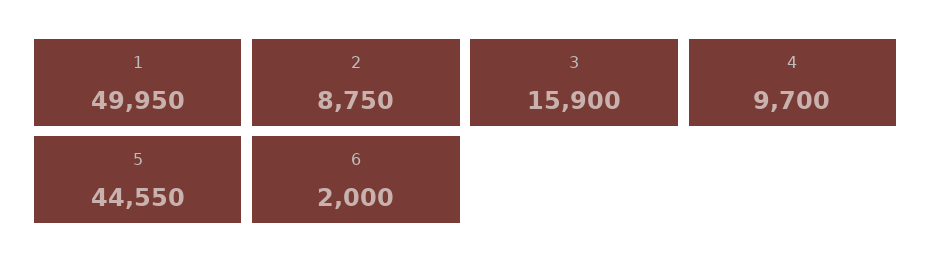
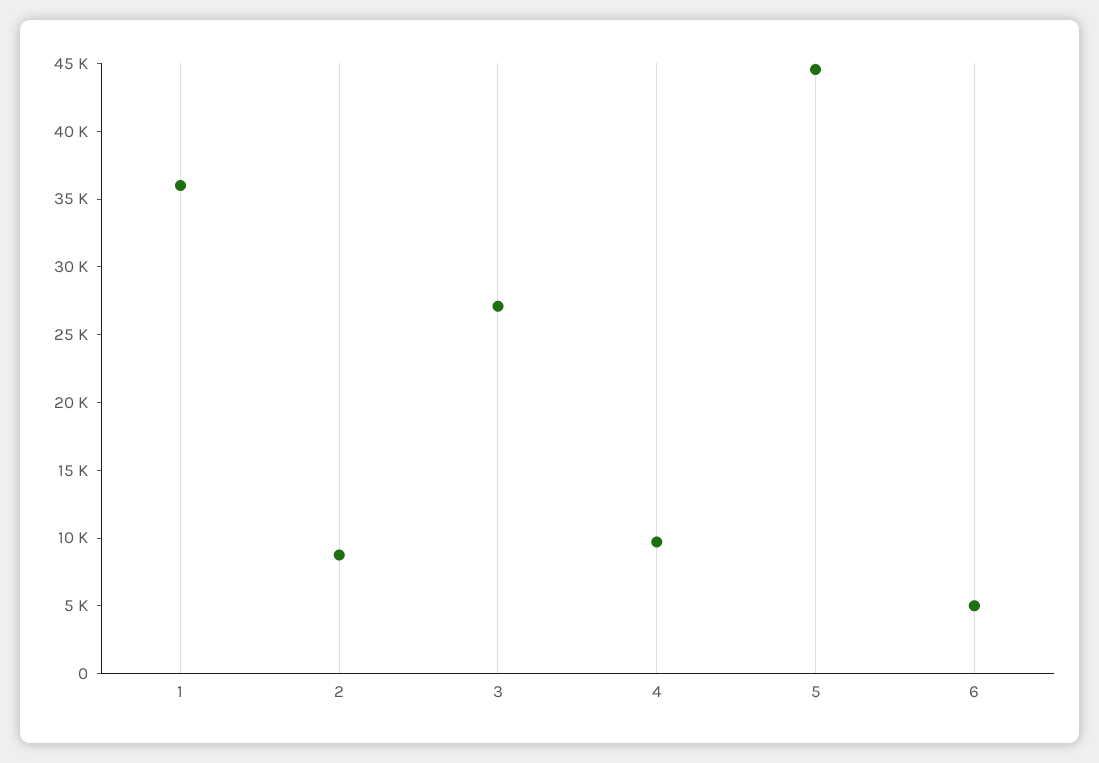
  {
-   "1": 49950,
+   "1": 36000,
    "2": 8750,
-   "3": 15900,
+   "3": 27000,
    "4": 9700,
    "5": 44550,
-   "6": 2000
+   "6": 5000
  }

